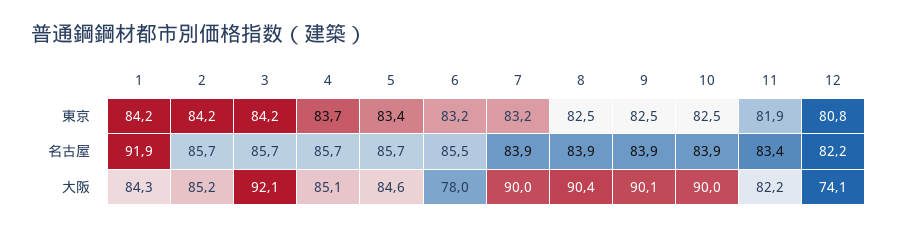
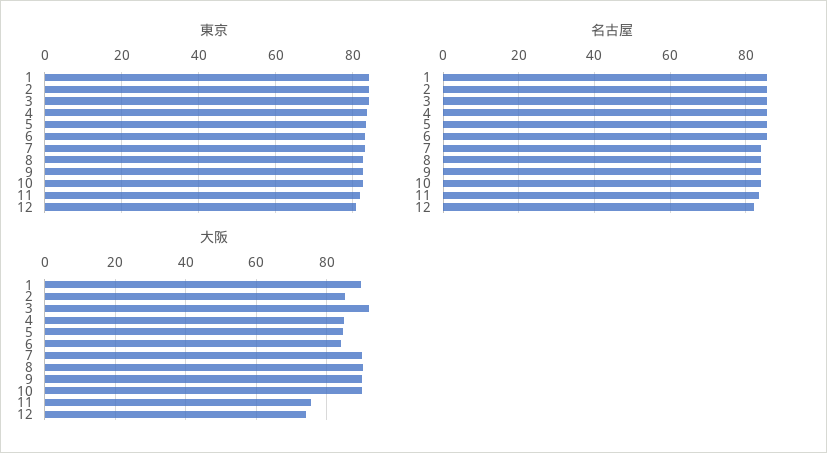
  {
    "東京": {
      "1": 84.2,
      "2": 84.2,
      "3": 84.2,
      "4": 83.7,
      "5": 83.4,
      "6": 83.2,
      "7": 83.2,
      "8": 82.5,
      "9": 82.5,
      "10": 82.5,
      "11": 81.9,
      "12": 80.8
    },
    "名古屋": {
-     "1": 91.9,
+     "1": 86,
      "2": 85.7,
      "3": 85.7,
      "4": 85.7,
      "5": 85.7,
      "6": 85.5,
      "7": 83.9,
      "8": 83.9,
      "9": 83.9,
      "10": 83.9,
      "11": 83.4,
      "12": 82.2
    },
    "大阪": {
-     "1": 84.3,
+     "1": 90,
      "2": 85.2,
      "3": 92.1,
      "4": 85.1,
      "5": 84.6,
-     "6": 78,
+     "6": 84,
      "7": 90,
      "8": 90.4,
      "9": 90.1,
      "10": 90,
-     "11": 82.2,
+     "11": 76,
      "12": 74.1
    }
  }

